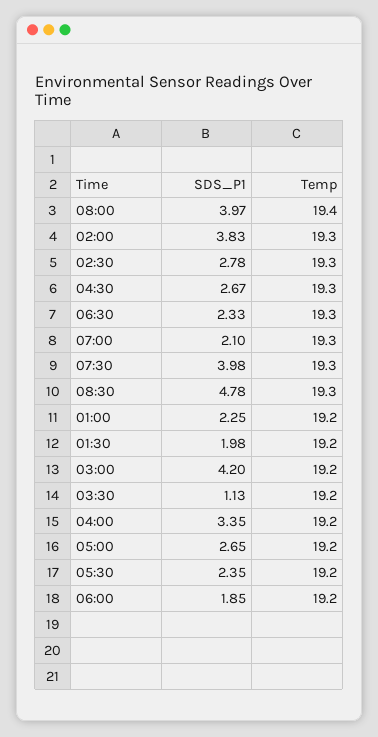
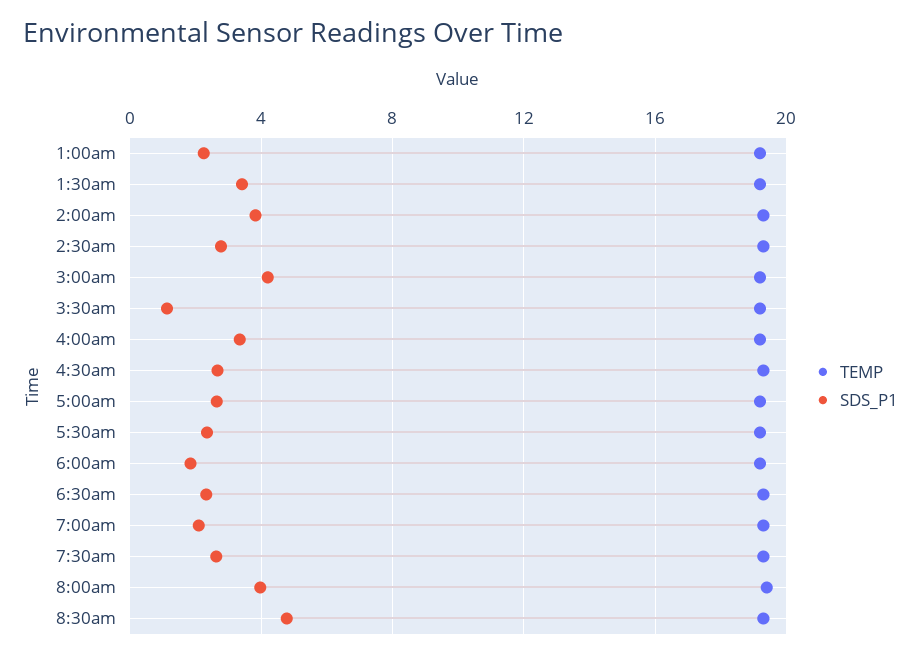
  {
    "SDS_P1": {
      "08:00": 3.97,
      "02:00": 3.83,
      "02:30": 2.78,
      "04:30": 2.67,
      "06:30": 2.33,
      "07:00": 2.1,
-     "07:30": 3.98,
+     "07:30": 2.5,
      "08:30": 4.78,
      "01:00": 2.25,
-     "01:30": 1.98,
+     "01:30": 3.5,
      "03:00": 4.2,
      "03:30": 1.13,
      "04:00": 3.35,
      "05:00": 2.65,
      "05:30": 2.35,
      "06:00": 1.85
    },
    "Temp": {
      "08:00": 19.4,
      "02:00": 19.3,
      "02:30": 19.3,
      "04:30": 19.3,
      "06:30": 19.3,
      "07:00": 19.3,
      "07:30": 19.3,
      "08:30": 19.3,
      "01:00": 19.2,
      "01:30": 19.2,
      "03:00": 19.2,
      "03:30": 19.2,
      "04:00": 19.2,
      "05:00": 19.2,
      "05:30": 19.2,
      "06:00": 19.2
    }
  }

